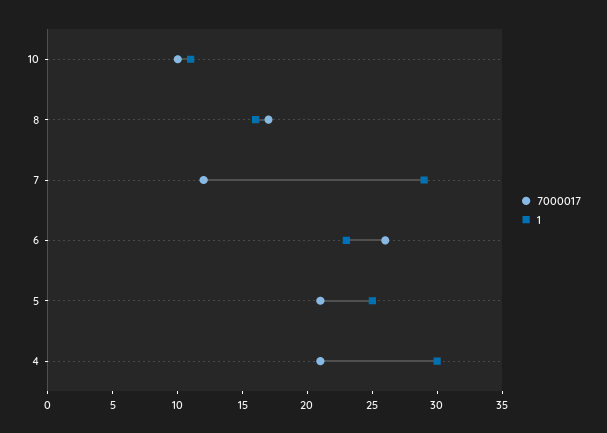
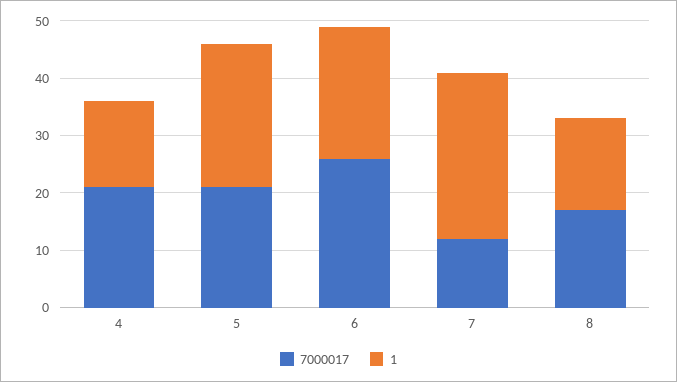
  {
    "7000017": {
-     "10": 10,
      "8": 17,
      "7": 12,
      "6": 26,
      "5": 21,
      "4": 21
    },
    "1": {
-     "10": 11,
      "8": 16,
      "7": 29,
      "6": 23,
      "5": 25,
-     "4": 30
+     "4": 15
    }
  }

